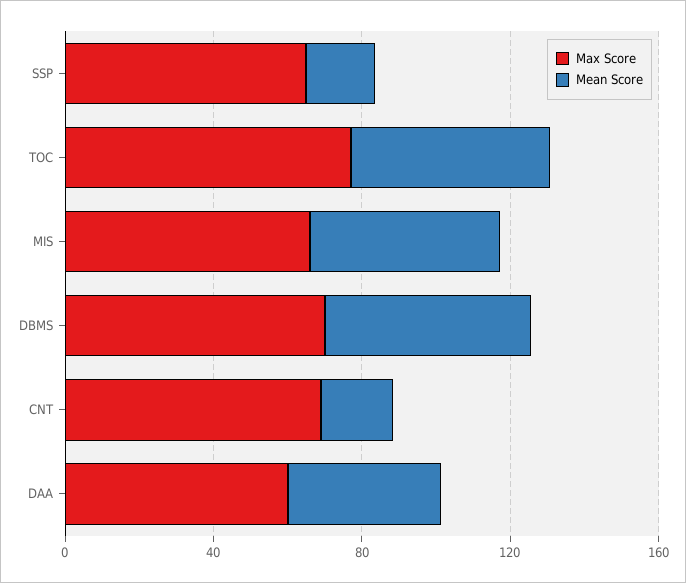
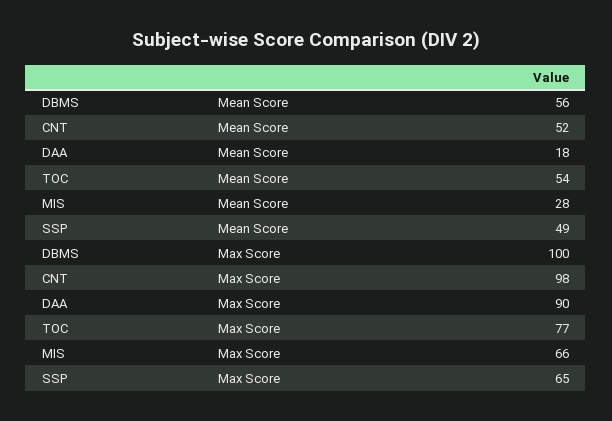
  {
    "Max Score": {
      "SSP": 65,
      "TOC": 77,
      "MIS": 66,
-     "DBMS": 70,
+     "DBMS": 100,
-     "CNT": 70,
+     "CNT": 98,
-     "DAA": 60
+     "DAA": 90
    },
    "Mean Score": {
-     "SSP": 20,
+     "SSP": 49,
      "TOC": 54,
-     "MIS": 50,
+     "MIS": 28,
      "DBMS": 56,
-     "CNT": 20,
+     "CNT": 52,
-     "DAA": 40
+     "DAA": 18
    }
  }

